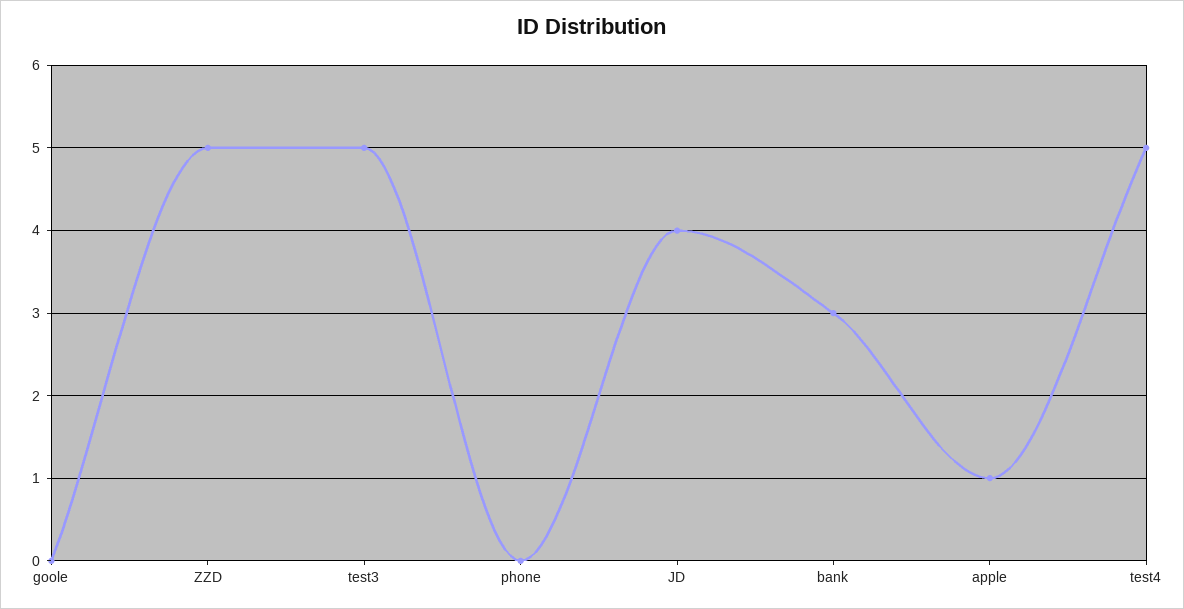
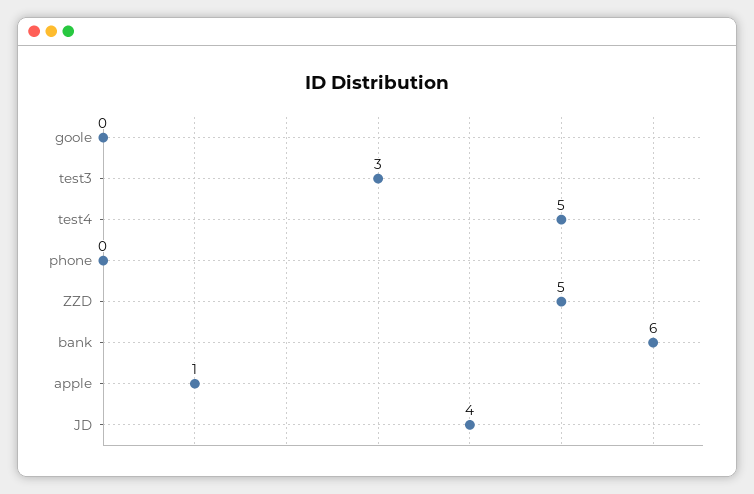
  {
    "goole": 0,
    "ZZD": 5,
-   "test3": 5,
+   "test3": 3,
    "phone": 0,
    "JD": 4,
-   "bank": 3,
+   "bank": 6,
    "apple": 1,
    "test4": 5
  }

